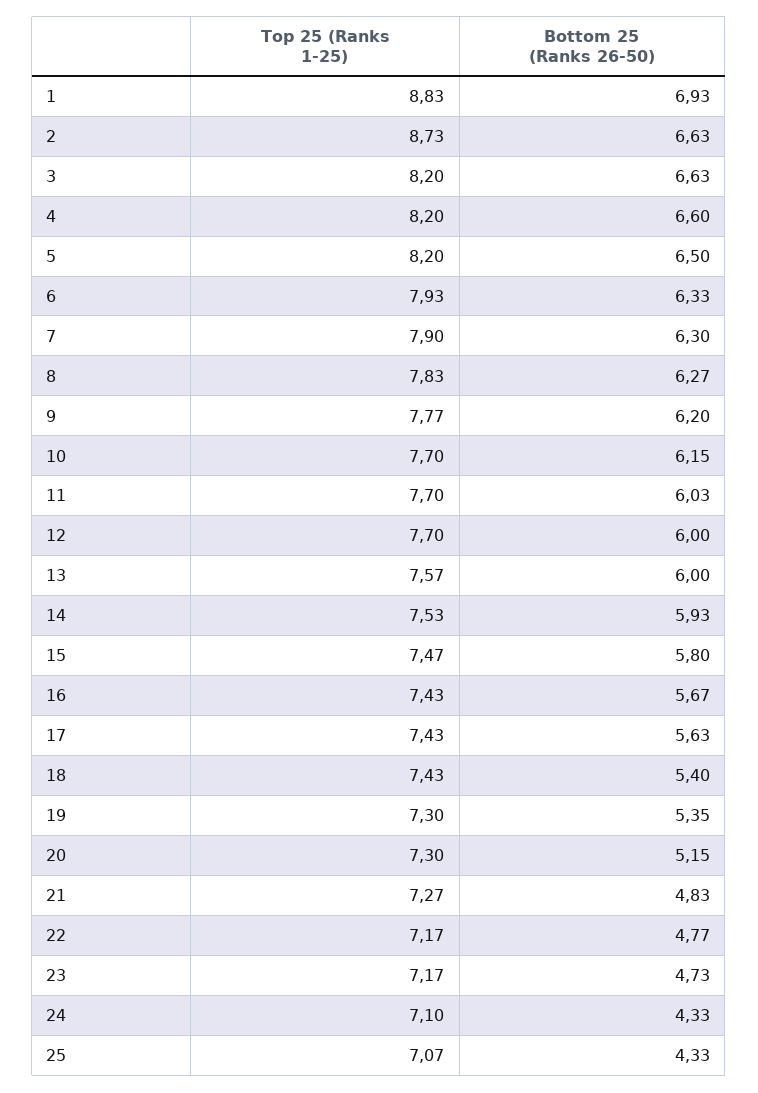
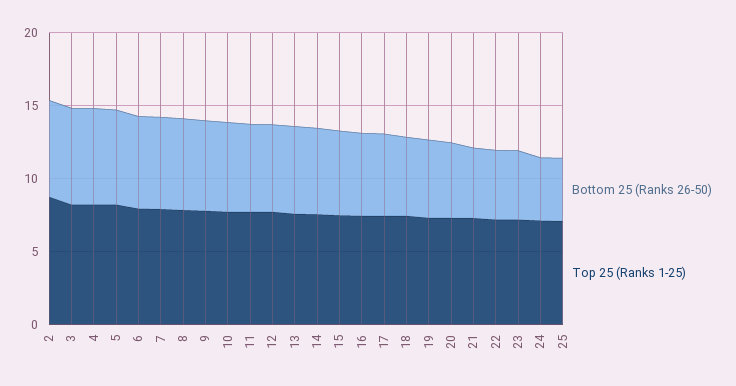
  {
    "Top 25 (Ranks 1-25)": {
-     "1": 8.83,
      "2": 8.73,
      "3": 8.2,
      "4": 8.2,
      "5": 8.2,
      "6": 7.93,
      "7": 7.9,
      "8": 7.83,
      "9": 7.77,
      "10": 7.7,
      "11": 7.7,
      "12": 7.7,
      "13": 7.57,
      "14": 7.53,
      "15": 7.47,
      "16": 7.43,
      "17": 7.43,
      "18": 7.43,
      "19": 7.3,
      "20": 7.3,
      "21": 7.27,
      "22": 7.17,
      "23": 7.17,
      "24": 7.1,
      "25": 7.07
    },
    "Bottom 25 (Ranks 26-50)": {
-     "1": 6.93,
      "2": 6.63,
      "3": 6.63,
      "4": 6.6,
      "5": 6.5,
      "6": 6.33,
      "7": 6.3,
      "8": 6.27,
      "9": 6.2,
      "10": 6.15,
      "11": 6.03,
      "12": 6,
      "13": 6,
      "14": 5.93,
      "15": 5.8,
      "16": 5.67,
      "17": 5.63,
      "18": 5.4,
      "19": 5.35,
      "20": 5.15,
      "21": 4.83,
      "22": 4.77,
      "23": 4.73,
      "24": 4.33,
      "25": 4.33
    }
  }

